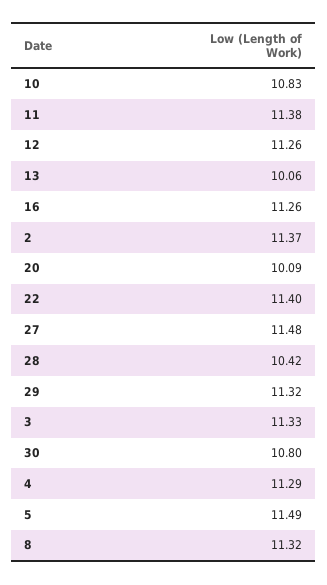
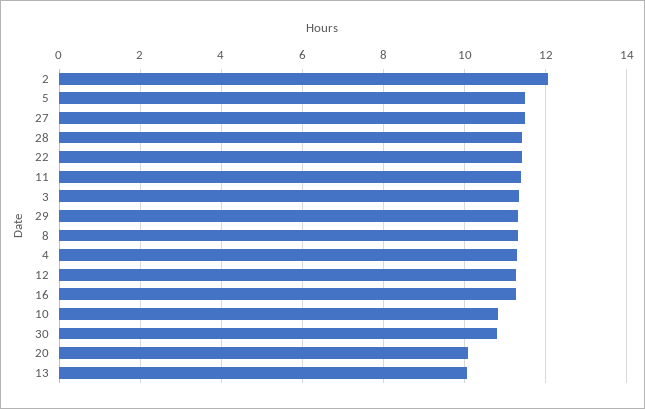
  {
    "10": 10.83,
    "11": 11.38,
    "12": 11.26,
    "13": 10.06,
    "16": 11.26,
-   "2": 11.37,
+   "2": 12,
    "20": 10.09,
    "22": 11.4,
    "27": 11.48,
-   "28": 10.42,
+   "28": 11.4,
    "29": 11.32,
    "3": 11.33,
    "30": 10.8,
    "4": 11.29,
    "5": 11.49,
    "8": 11.32
  }

